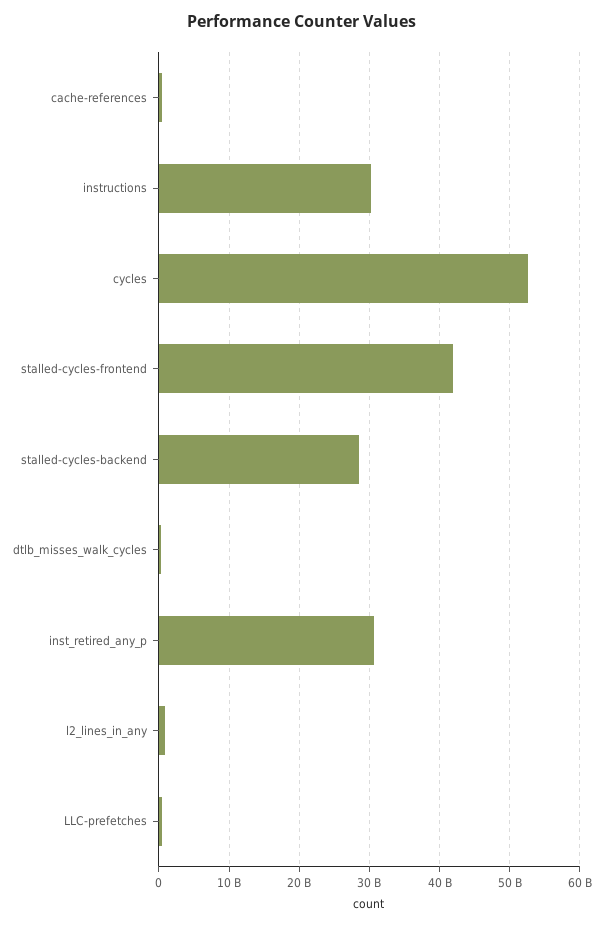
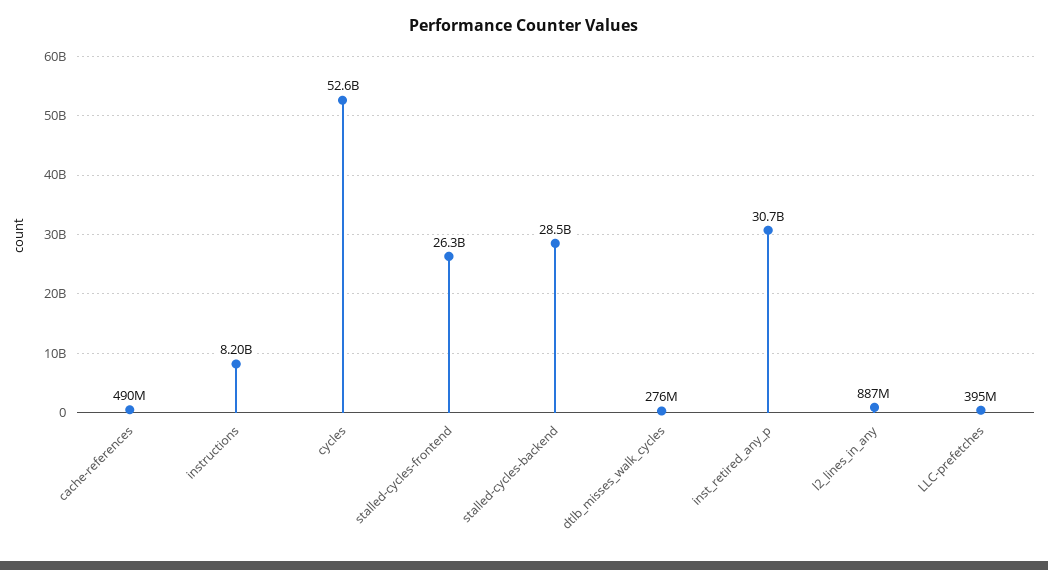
  {
    "cache-references": 490000000,
-   "instructions": 30000000000,
+   "instructions": 8200000000,
    "cycles": 52600000000,
-   "stalled-cycles-frontend": 42000000000,
+   "stalled-cycles-frontend": 26300000000,
    "stalled-cycles-backend": 28500000000,
    "dtlb_misses_walk_cycles": 276000000,
    "inst_retired_any_p": 30700000000,
    "l2_lines_in_any": 887000000,
    "LLC-prefetches": 395000000
  }

